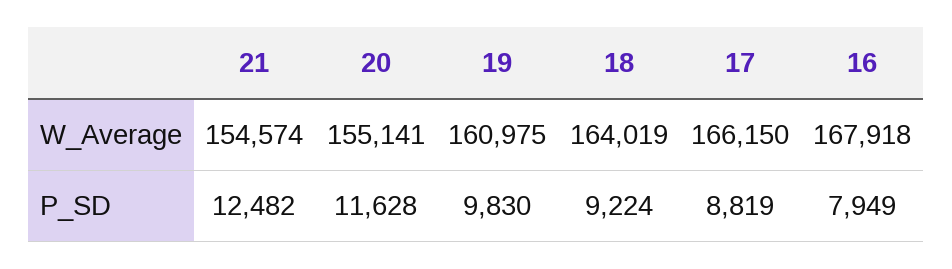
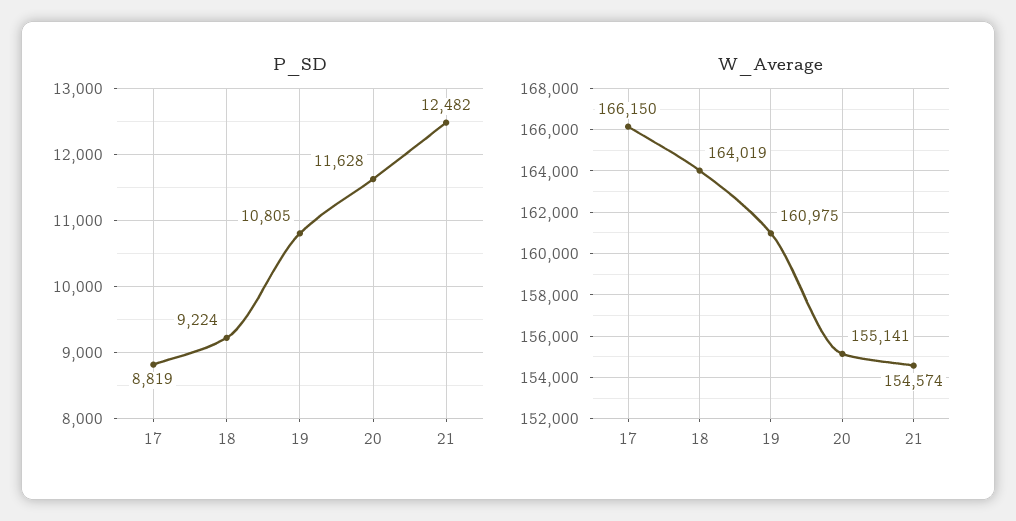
  {
    "W_Average": {
      "21": 154574,
      "20": 155141,
      "19": 160975,
      "18": 164019,
-     "17": 166150,
+     "17": 166150
-     "16": 167918
    },
    "P_SD": {
      "21": 12482,
      "20": 11628,
-     "19": 9830,
+     "19": 10805,
      "18": 9224,
-     "17": 8819,
+     "17": 8819
-     "16": 7949
    }
  }

